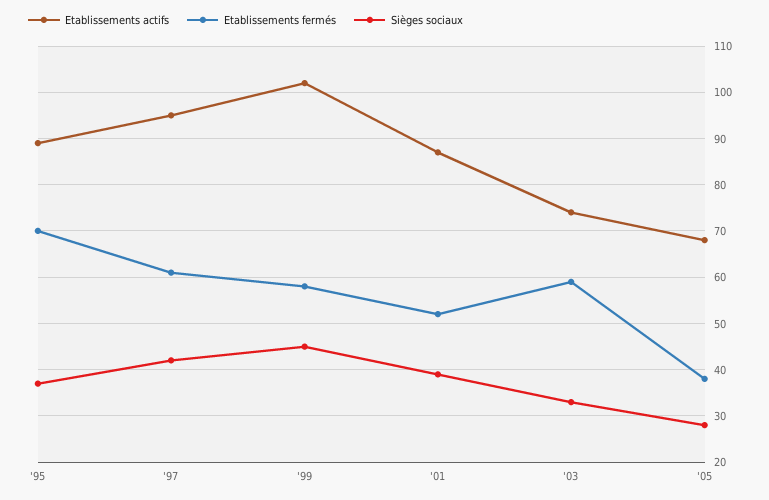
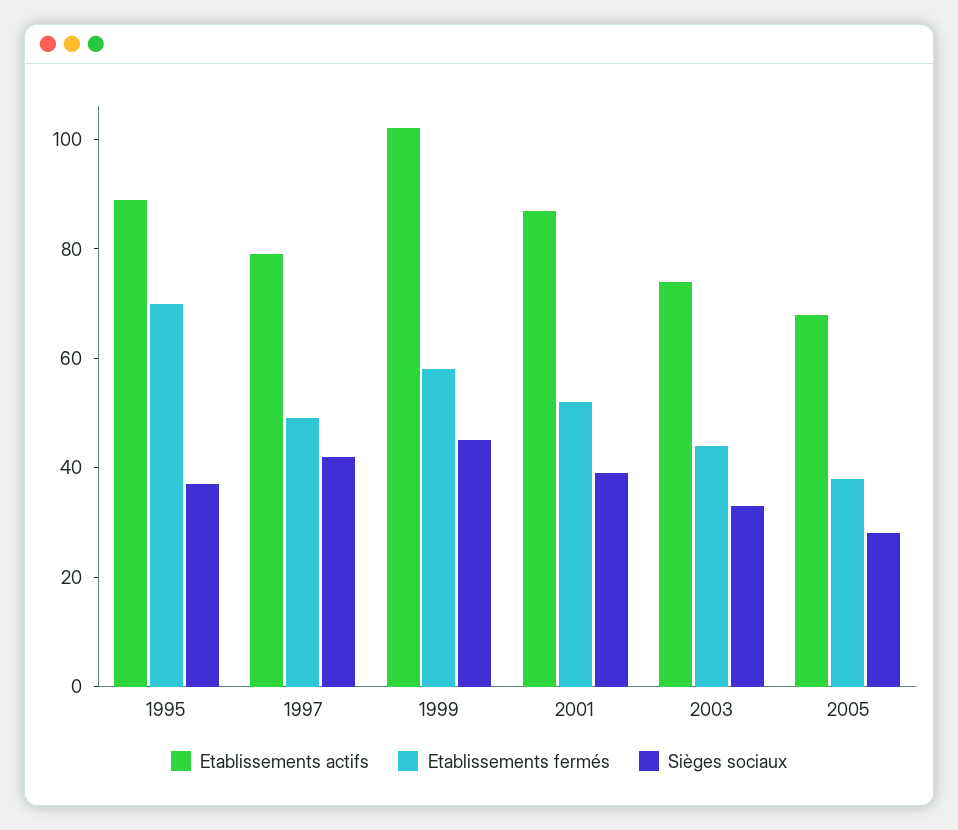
  {
    "Etablissements actifs": {
      "'95": 90,
-     "'97": 95,
+     "'97": 80,
      "'99": 100,
      "'01": 85,
      "'03": 75,
      "'05": 70
    },
    "Etablissements fermés": {
      "'95": 70,
-     "'97": 60,
+     "'97": 50,
      "'99": 60,
      "'01": 50,
-     "'03": 60,
+     "'03": 45,
      "'05": 40
    },
    "Sièges sociaux": {
      "'95": 35,
      "'97": 40,
      "'99": 45,
      "'01": 40,
      "'03": 35,
      "'05": 30
    }
  }

